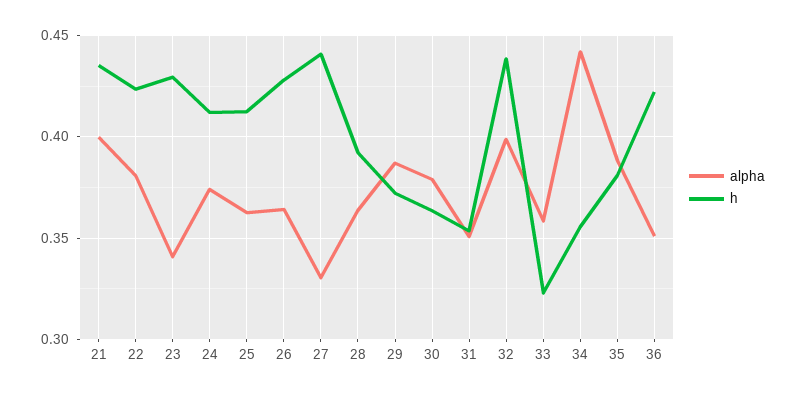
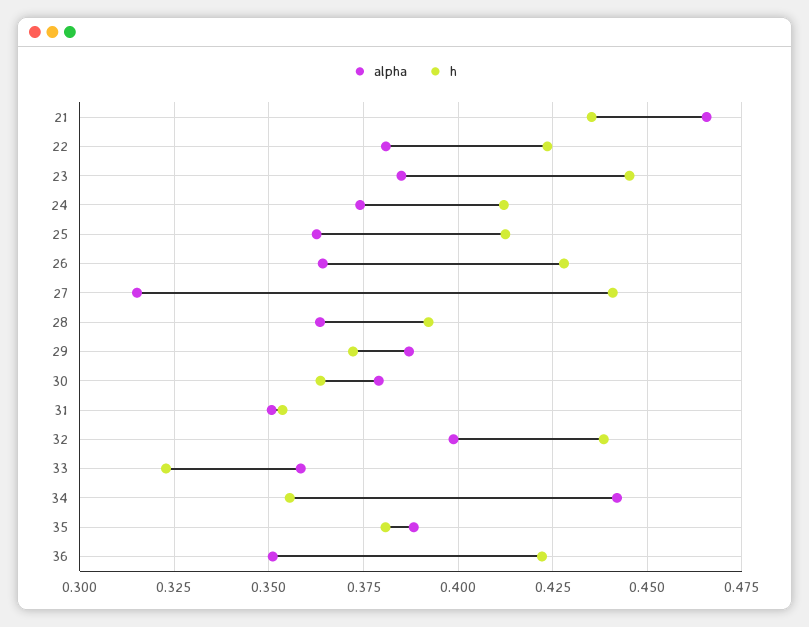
  {
    "alpha": {
-     "21": 0.4,
+     "21": 0.465,
      "22": 0.38,
-     "23": 0.34,
+     "23": 0.385,
      "24": 0.375,
      "25": 0.3625,
      "26": 0.365,
-     "27": 0.33,
+     "27": 0.315,
      "28": 0.3625,
      "29": 0.3875,
      "30": 0.38,
      "31": 0.35,
      "32": 0.4,
      "33": 0.3575,
      "34": 0.4425,
      "35": 0.3875,
      "36": 0.35
    },
    "h": {
      "21": 0.435,
      "22": 0.4225,
-     "23": 0.43,
+     "23": 0.445,
      "24": 0.4125,
      "25": 0.4125,
      "26": 0.4275,
      "27": 0.44,
      "28": 0.3925,
      "29": 0.3725,
      "30": 0.3625,
      "31": 0.3525,
      "32": 0.4375,
      "33": 0.3225,
      "34": 0.355,
      "35": 0.38,
      "36": 0.4225
    }
  }

